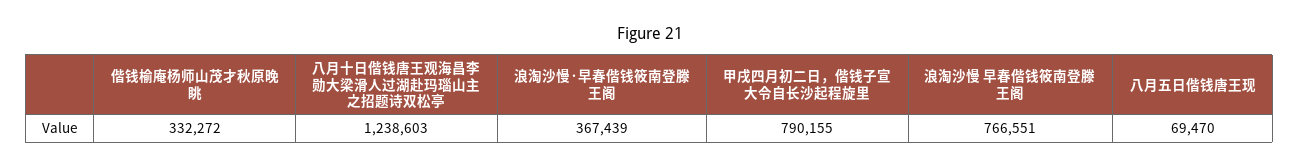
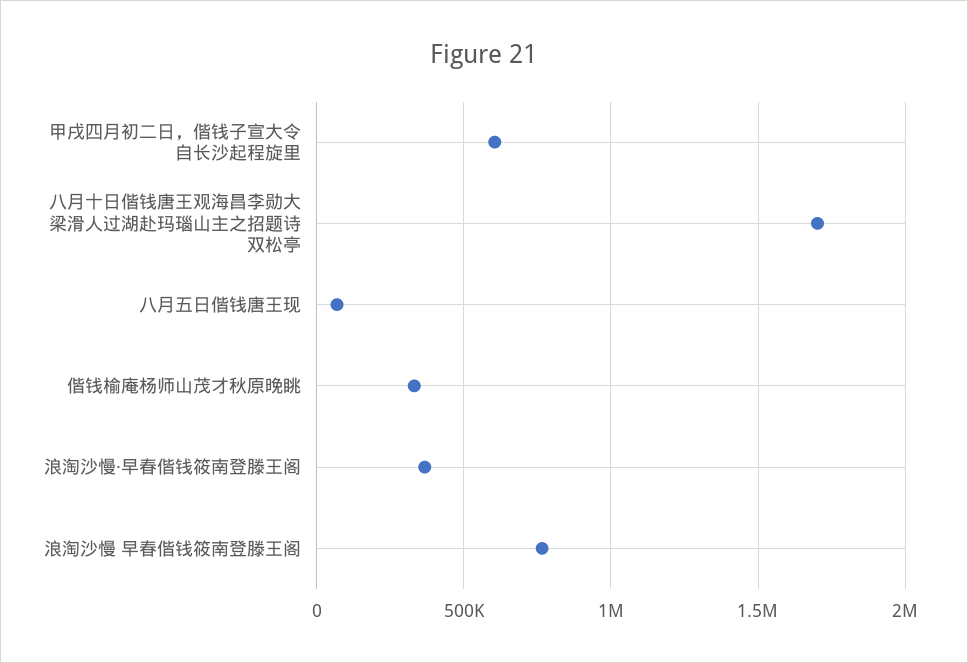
  {
    "偕钱榆庵杨师山茂才秋原晚眺": 332272,
-   "八月十日偕钱唐王观海昌李勋大梁滑人过湖赴玛瑙山主之招题诗双松亭": 1238603,
+   "八月十日偕钱唐王观海昌李勋大梁滑人过湖赴玛瑙山主之招题诗双松亭": 1700000,
    "浪淘沙慢·早春偕钱筱南登滕王阁": 367439,
-   "甲戌四月初二日，偕钱子宣大令自长沙起程旋里": 790155,
+   "甲戌四月初二日，偕钱子宣大令自长沙起程旋里": 600000,
    "浪淘沙慢 早春偕钱筱南登滕王阁": 766551,
    "八月五日偕钱唐王现": 69470
  }

